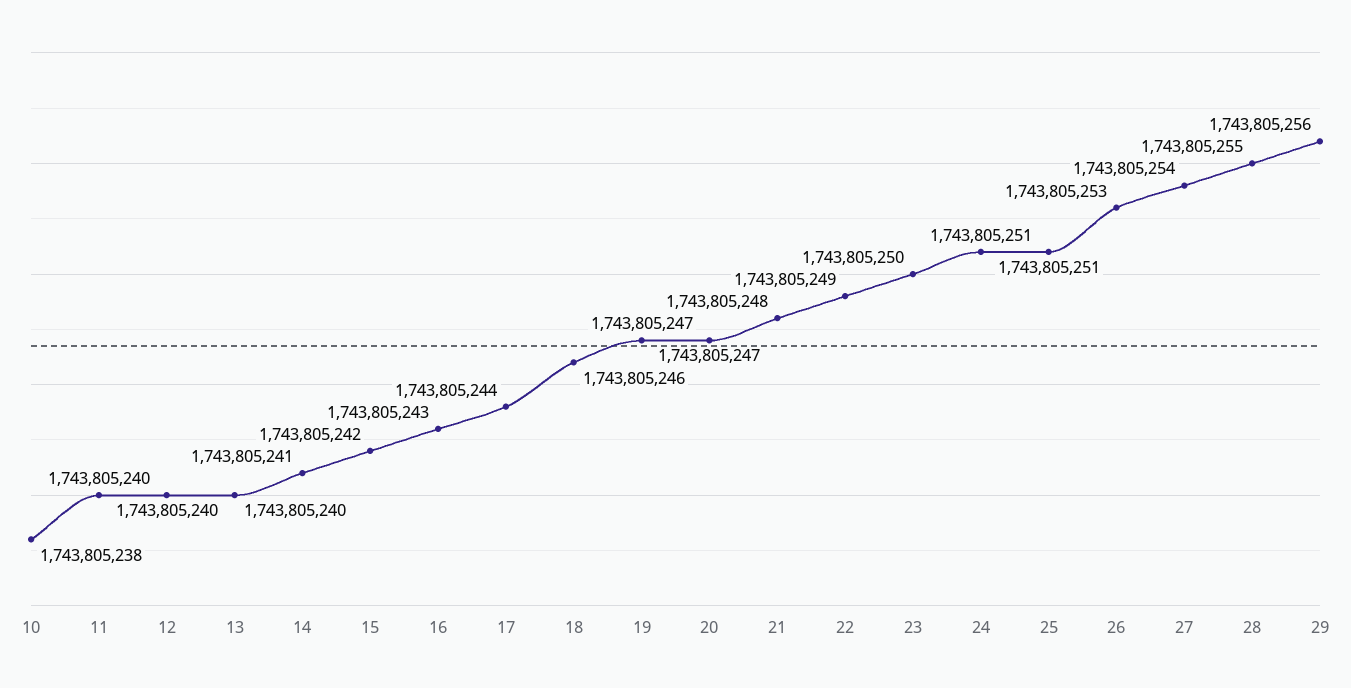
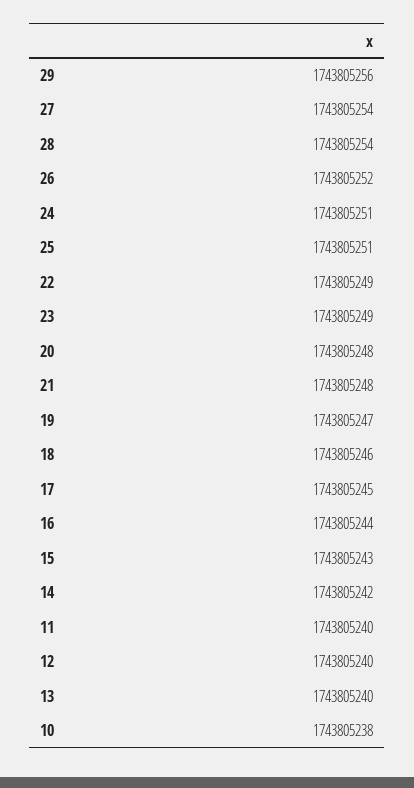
  {
    "10": 1743805238,
    "11": 1743805240,
    "12": 1743805240,
    "13": 1743805240,
-   "14": 1743805241,
+   "14": 1743805242,
-   "15": 1743805242,
+   "15": 1743805243,
-   "16": 1743805243,
+   "16": 1743805244,
-   "17": 1743805244,
+   "17": 1743805245,
    "18": 1743805246,
    "19": 1743805247,
-   "20": 1743805247,
+   "20": 1743805248,
    "21": 1743805248,
    "22": 1743805249,
-   "23": 1743805250,
+   "23": 1743805249,
    "24": 1743805251,
    "25": 1743805251,
-   "26": 1743805253,
+   "26": 1743805252,
    "27": 1743805254,
-   "28": 1743805255,
+   "28": 1743805254,
    "29": 1743805256
  }

